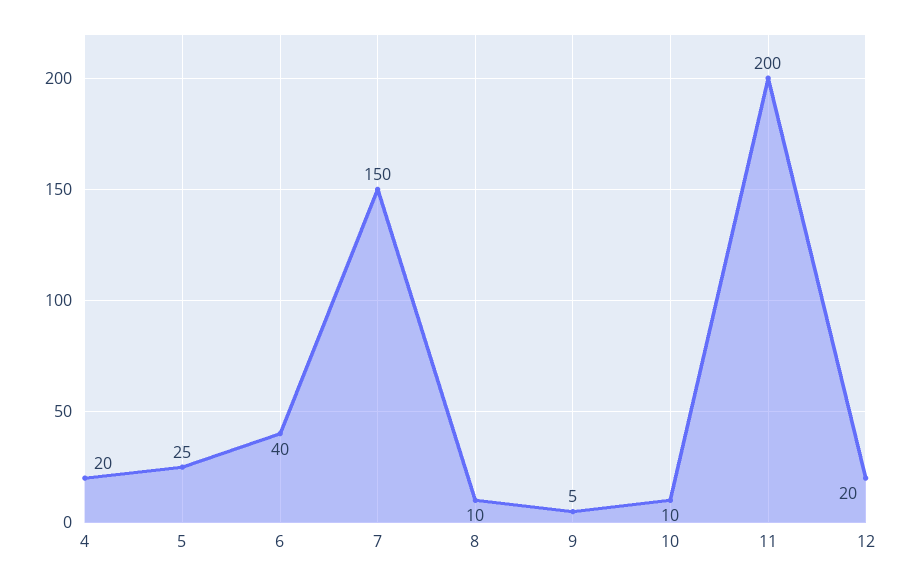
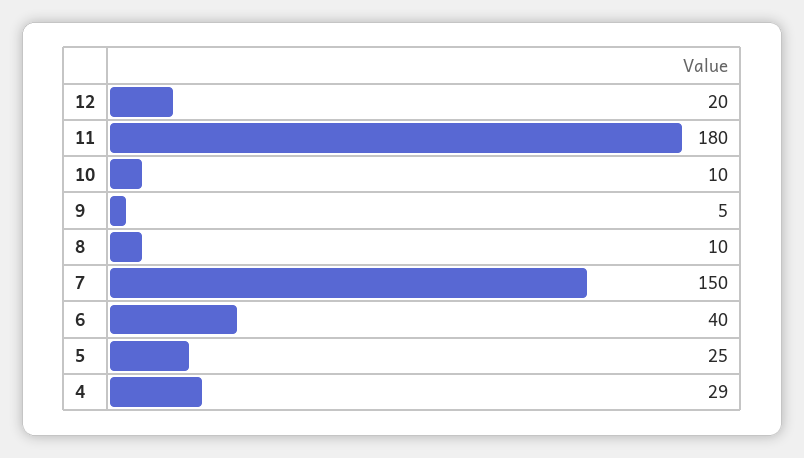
  {
-   "4": 20,
+   "4": 29,
    "5": 25,
    "6": 40,
    "7": 150,
    "8": 10,
    "9": 5,
    "10": 10,
-   "11": 200,
+   "11": 180,
    "12": 20
  }

